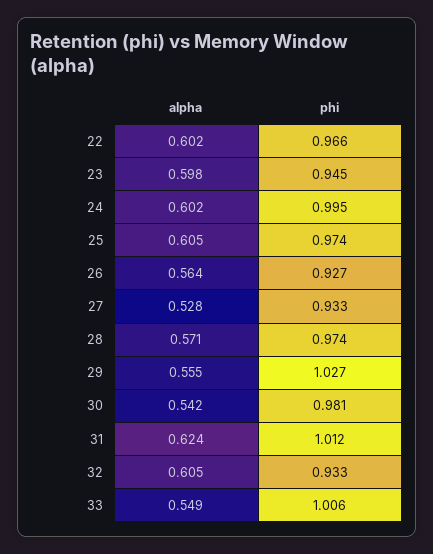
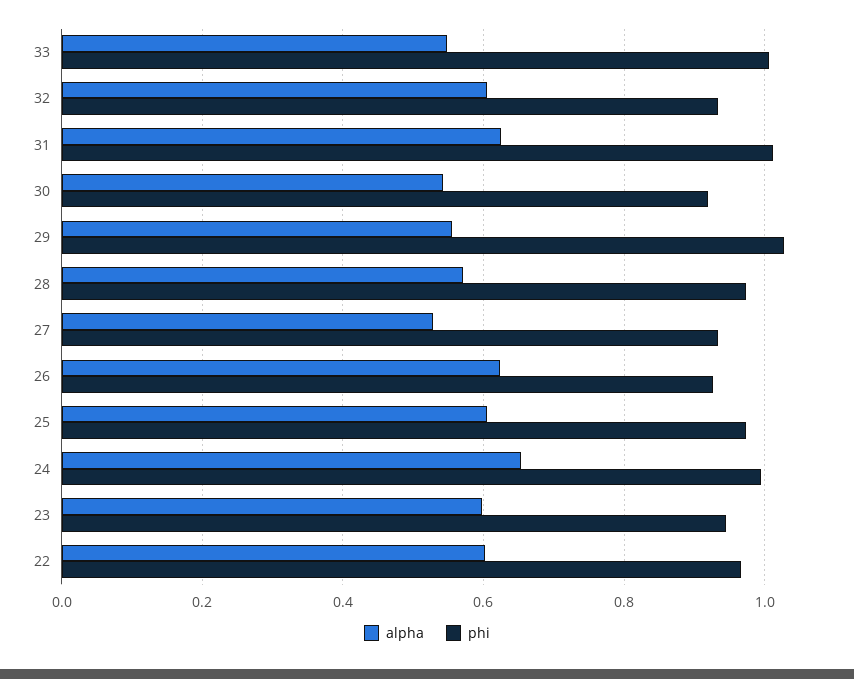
  {
    "alpha": {
      "22": 0.602,
      "23": 0.598,
-     "24": 0.602,
+     "24": 0.66,
      "25": 0.605,
-     "26": 0.564,
+     "26": 0.62,
      "27": 0.528,
      "28": 0.571,
      "29": 0.555,
      "30": 0.542,
      "31": 0.624,
      "32": 0.605,
      "33": 0.549
    },
    "phi": {
      "22": 0.966,
      "23": 0.945,
      "24": 0.995,
      "25": 0.974,
      "26": 0.927,
      "27": 0.933,
      "28": 0.974,
      "29": 1.027,
-     "30": 0.981,
+     "30": 0.92,
      "31": 1.012,
      "32": 0.933,
      "33": 1.006
    }
  }

